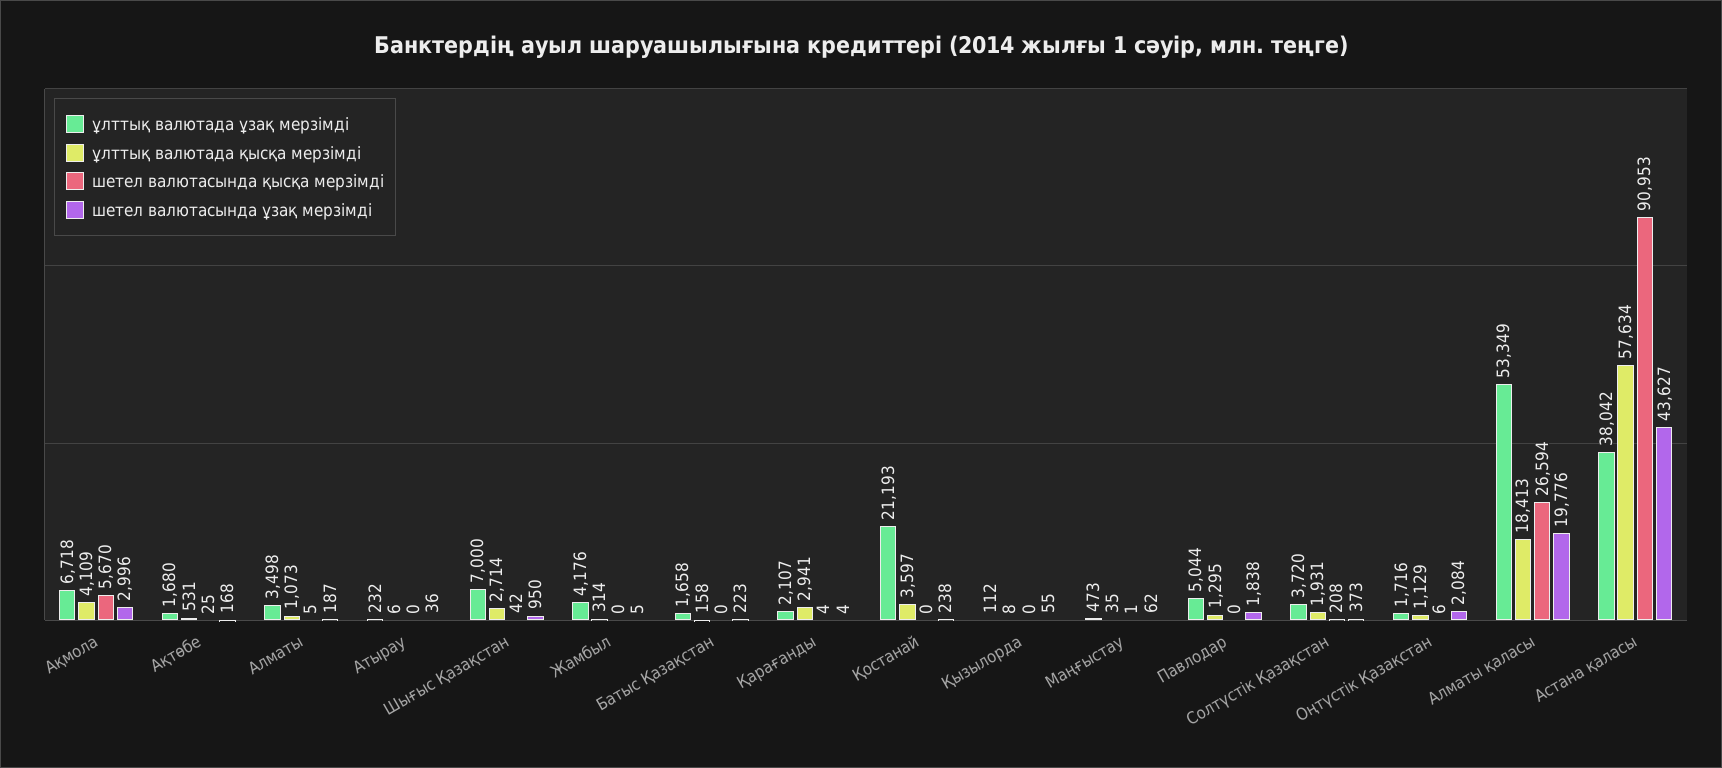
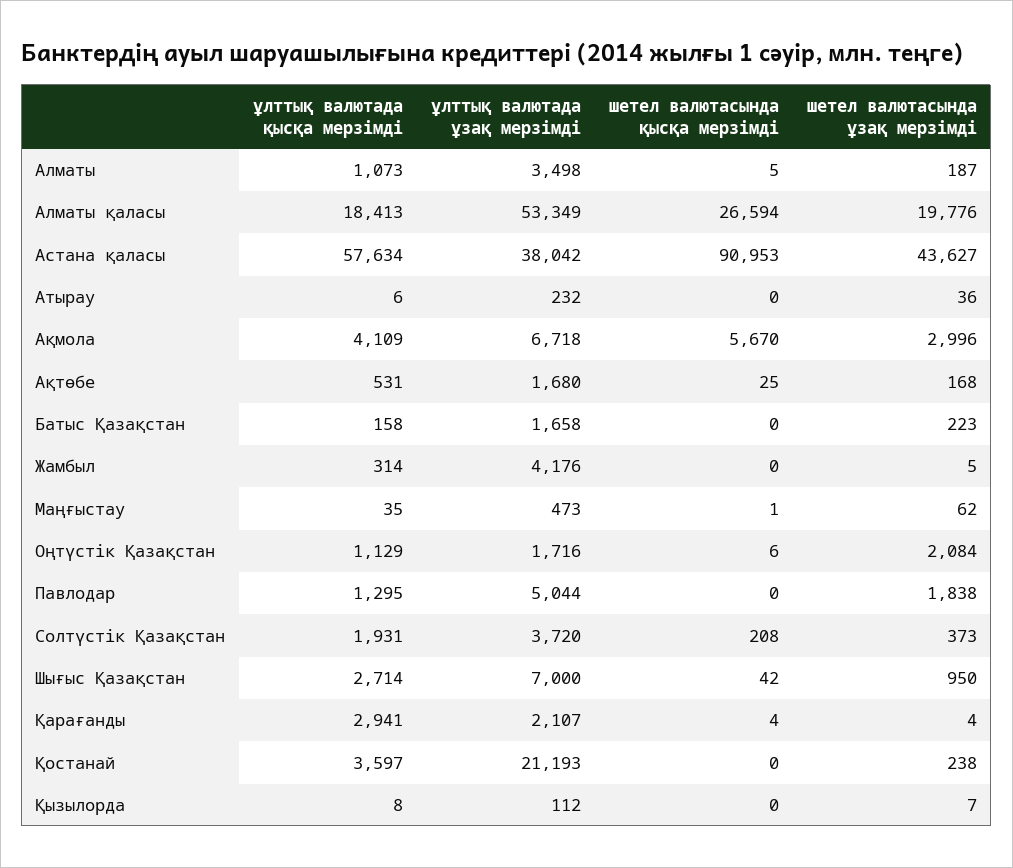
  {
    "ұлттық валютада ұзақ мерзімді": {
      "Ақмола": 6718,
      "Ақтөбе": 1680,
      "Алматы": 3498,
      "Атырау": 232,
      "Шығыс Қазақстан": 7000,
      "Жамбыл": 4176,
      "Батыс Қазақстан": 1658,
      "Қарағанды": 2107,
      "Қостанай": 21193,
      "Қызылорда": 112,
      "Маңғыстау": 473,
      "Павлодар": 5044,
      "Солтүстік Қазақстан": 3720,
      "Оңтүстік Қазақстан": 1716,
      "Алматы қаласы": 53349,
      "Астана қаласы": 38042
    },
    "ұлттық валютада қысқа мерзімді": {
      "Ақмола": 4109,
      "Ақтөбе": 531,
      "Алматы": 1073,
      "Атырау": 6,
      "Шығыс Қазақстан": 2714,
      "Жамбыл": 314,
      "Батыс Қазақстан": 158,
      "Қарағанды": 2941,
      "Қостанай": 3597,
      "Қызылорда": 8,
      "Маңғыстау": 35,
      "Павлодар": 1295,
      "Солтүстік Қазақстан": 1931,
      "Оңтүстік Қазақстан": 1129,
      "Алматы қаласы": 18413,
      "Астана қаласы": 57634
    },
    "шетел валютасында қысқа мерзімді": {
      "Ақмола": 5670,
      "Ақтөбе": 25,
      "Алматы": 5,
      "Атырау": 0,
      "Шығыс Қазақстан": 42,
      "Жамбыл": 0,
      "Батыс Қазақстан": 0,
      "Қарағанды": 4,
      "Қостанай": 0,
      "Қызылорда": 0,
      "Маңғыстау": 1,
      "Павлодар": 0,
      "Солтүстік Қазақстан": 208,
      "Оңтүстік Қазақстан": 6,
      "Алматы қаласы": 26594,
      "Астана қаласы": 90953
    },
    "шетел валютасында ұзақ мерзімді": {
      "Ақмола": 2996,
      "Ақтөбе": 168,
      "Алматы": 187,
      "Атырау": 36,
      "Шығыс Қазақстан": 950,
      "Жамбыл": 5,
      "Батыс Қазақстан": 223,
      "Қарағанды": 4,
      "Қостанай": 238,
-     "Қызылорда": 55,
+     "Қызылорда": 7,
      "Маңғыстау": 62,
      "Павлодар": 1838,
      "Солтүстік Қазақстан": 373,
      "Оңтүстік Қазақстан": 2084,
      "Алматы қаласы": 19776,
      "Астана қаласы": 43627
    }
  }

